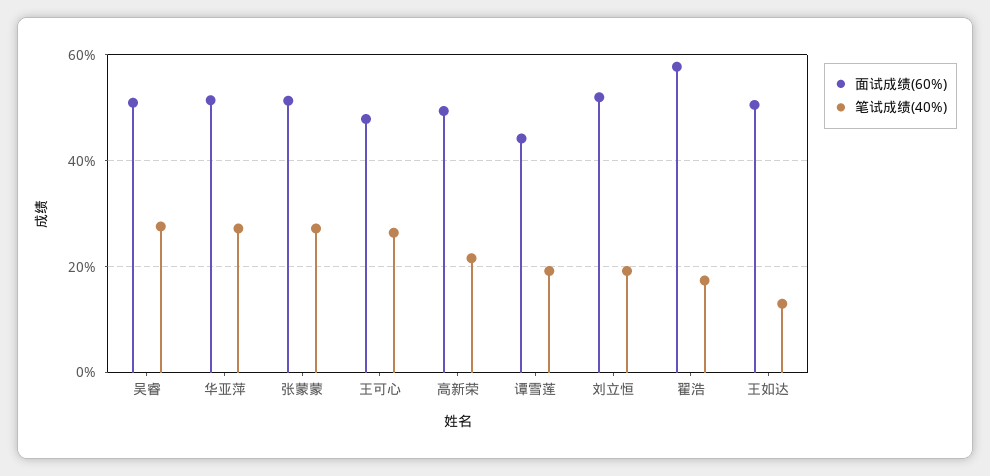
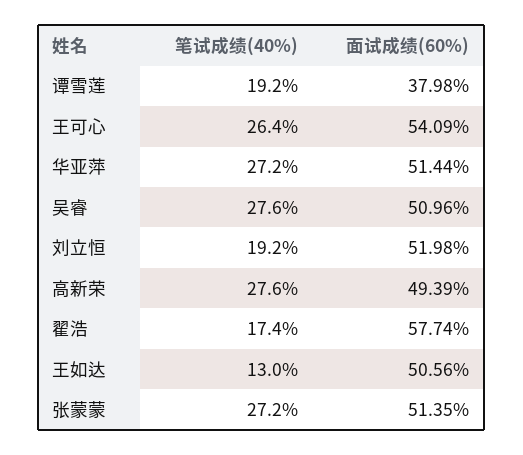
  {
    "面试成绩(60%)": {
      "吴睿": 50.96,
      "华亚萍": 51.44,
      "张蒙蒙": 51.35,
-     "王可心": 48,
+     "王可心": 54.09,
      "高新荣": 49.39,
-     "谭雪莲": 44,
+     "谭雪莲": 37.98,
      "刘立恒": 51.98,
      "翟浩": 57.74,
      "王如达": 50.56
    },
    "笔试成绩(40%)": {
      "吴睿": 27.6,
      "华亚萍": 27.2,
      "张蒙蒙": 27.2,
      "王可心": 26.4,
-     "高新荣": 22,
+     "高新荣": 27.6,
      "谭雪莲": 19.2,
      "刘立恒": 19.2,
      "翟浩": 17.4,
      "王如达": 13
    }
  }

